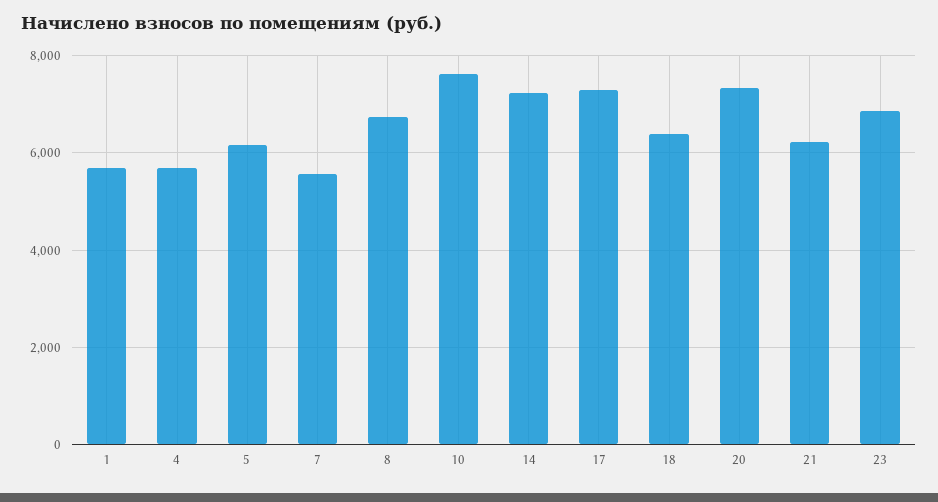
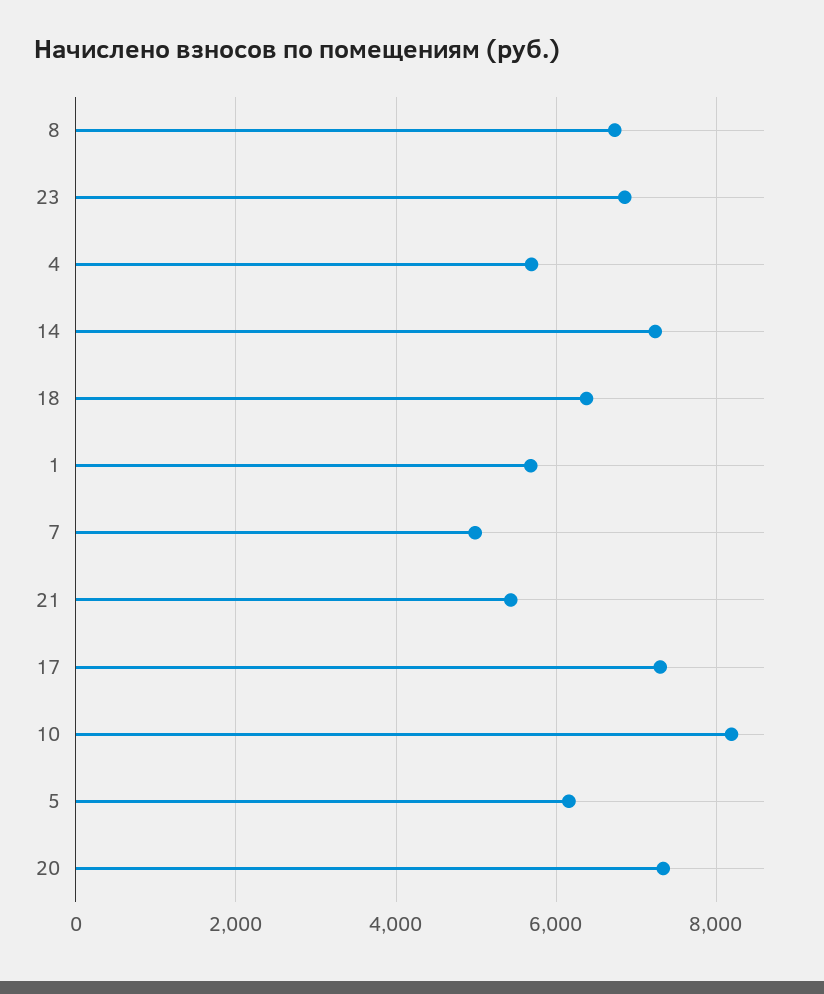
  {
    "1": 5600,
    "4": 5600,
    "5": 6200,
-   "7": 5600,
+   "7": 5000,
    "8": 6800,
-   "10": 7600,
+   "10": 8200,
    "14": 7200,
    "17": 7400,
    "18": 6400,
    "20": 7400,
-   "21": 6200,
+   "21": 5400,
    "23": 6800
  }

